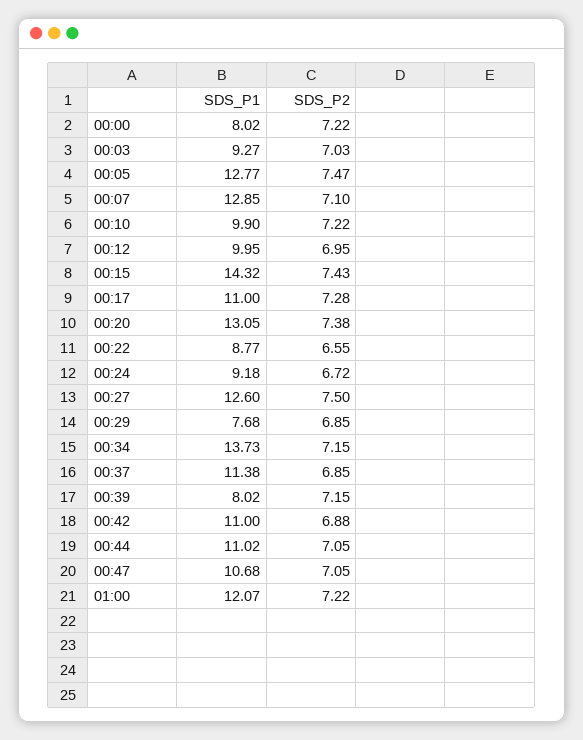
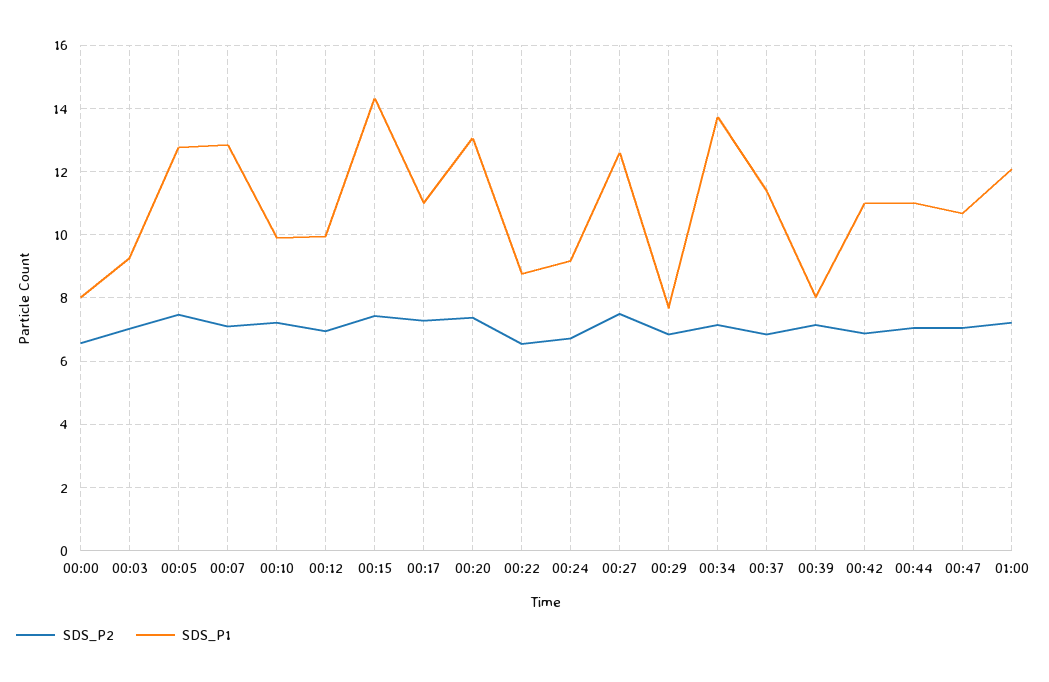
  {
    "SDS_P1": {
      "00:00": 8.02,
      "00:03": 9.27,
      "00:05": 12.77,
      "00:07": 12.85,
      "00:10": 9.9,
      "00:12": 9.95,
      "00:15": 14.32,
      "00:17": 11,
      "00:20": 13.05,
      "00:22": 8.77,
      "00:24": 9.18,
      "00:27": 12.6,
      "00:29": 7.68,
      "00:34": 13.73,
      "00:37": 11.38,
      "00:39": 8.02,
      "00:42": 11,
      "00:44": 11.02,
      "00:47": 10.68,
      "01:00": 12.07
    },
    "SDS_P2": {
-     "00:00": 7.22,
+     "00:00": 6.6,
      "00:03": 7.03,
      "00:05": 7.47,
      "00:07": 7.1,
      "00:10": 7.22,
      "00:12": 6.95,
      "00:15": 7.43,
      "00:17": 7.28,
      "00:20": 7.38,
      "00:22": 6.55,
      "00:24": 6.72,
      "00:27": 7.5,
      "00:29": 6.85,
      "00:34": 7.15,
      "00:37": 6.85,
      "00:39": 7.15,
      "00:42": 6.88,
      "00:44": 7.05,
      "00:47": 7.05,
      "01:00": 7.22
    }
  }

